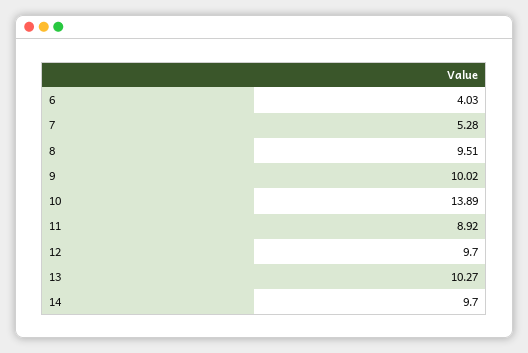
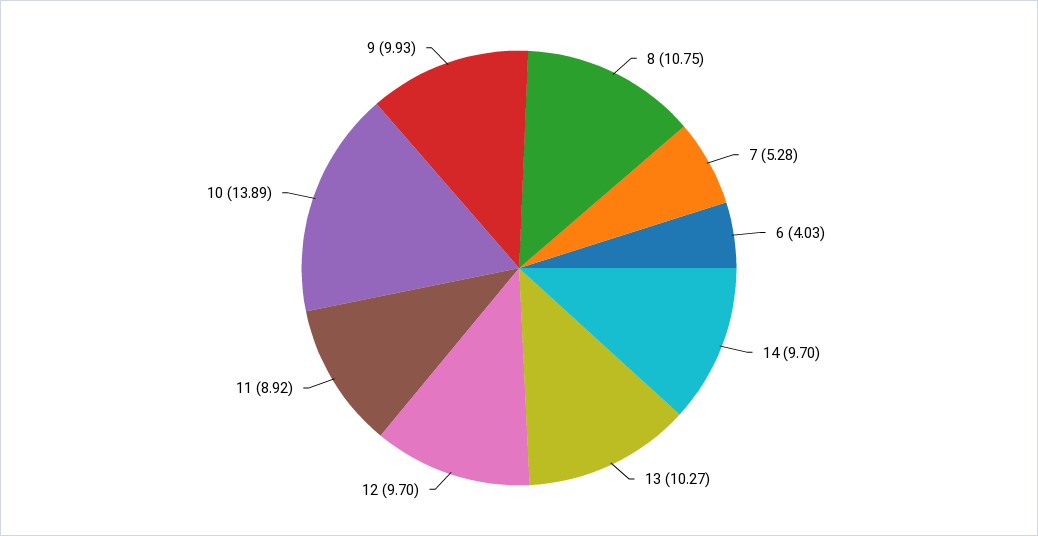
  {
    "6": 4.03,
    "7": 5.28,
-   "8": 9.51,
+   "8": 10.75,
-   "9": 10.02,
+   "9": 9.93,
    "10": 13.89,
    "11": 8.92,
    "12": 9.7,
    "13": 10.27,
    "14": 9.7
  }

